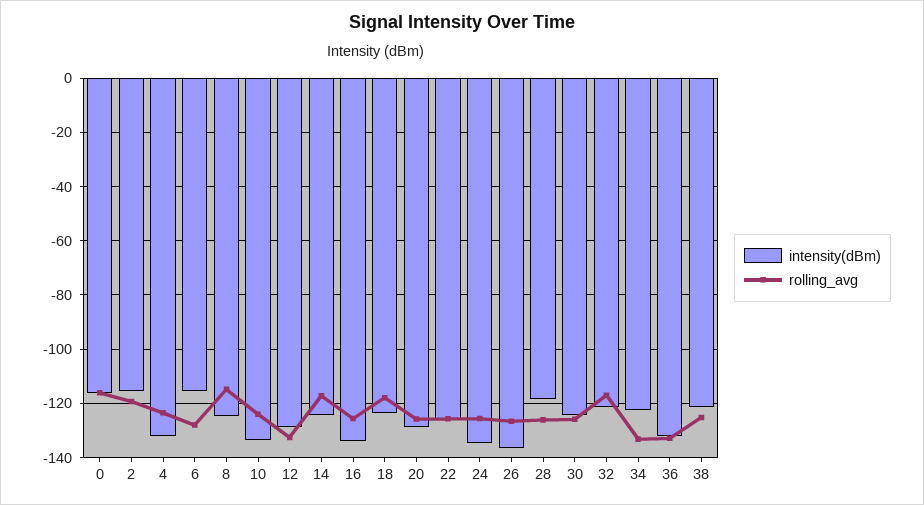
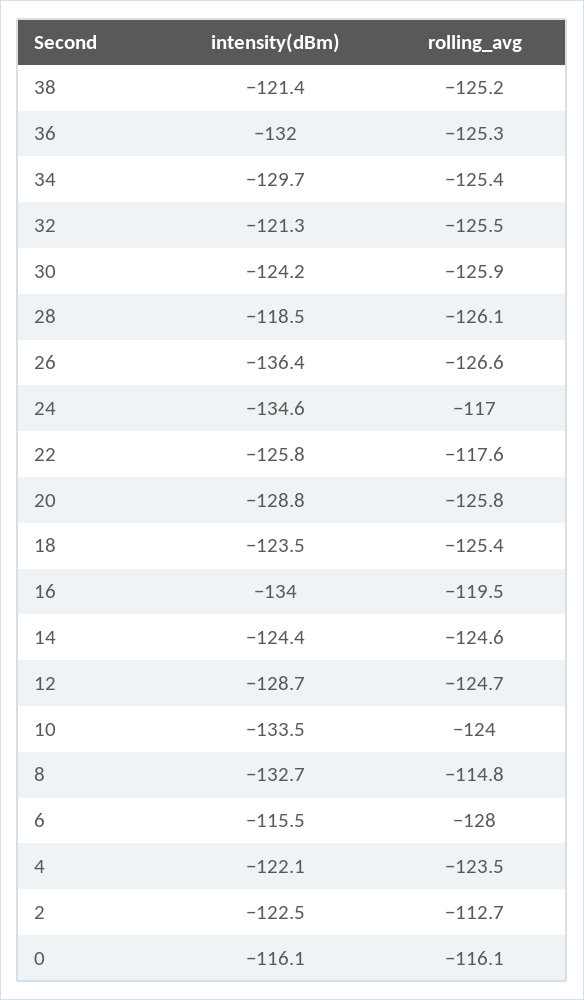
  {
    "intensity(dBm)": {
      "0": -116.1,
-     "2": -115,
+     "2": -122.5,
-     "4": -132.5,
+     "4": -122.1,
      "6": -115.5,
-     "8": -125,
+     "8": -132.7,
      "10": -133.5,
      "12": -128.7,
      "14": -124.4,
      "16": -134,
      "18": -123.5,
      "20": -128.8,
      "22": -125.8,
      "24": -134.6,
      "26": -136.4,
      "28": -118.5,
      "30": -124.2,
      "32": -121.3,
-     "34": -122.5,
+     "34": -129.7,
      "36": -132,
      "38": -121.4
    },
    "rolling_avg": {
      "0": -116.1,
-     "2": -120,
+     "2": -112.7,
      "4": -123.5,
      "6": -128,
      "8": -114.8,
      "10": -124,
-     "12": -132.5,
+     "12": -124.7,
-     "14": -117.5,
+     "14": -124.6,
-     "16": -125,
+     "16": -119.5,
-     "18": -117.5,
+     "18": -125.4,
      "20": -125.8,
-     "22": -125,
+     "22": -117.6,
-     "24": -125,
+     "24": -117,
      "26": -126.6,
      "28": -126.1,
      "30": -125.9,
-     "32": -117.5,
+     "32": -125.5,
-     "34": -132.5,
+     "34": -125.4,
-     "36": -132.5,
+     "36": -125.3,
      "38": -125.2
    }
  }

